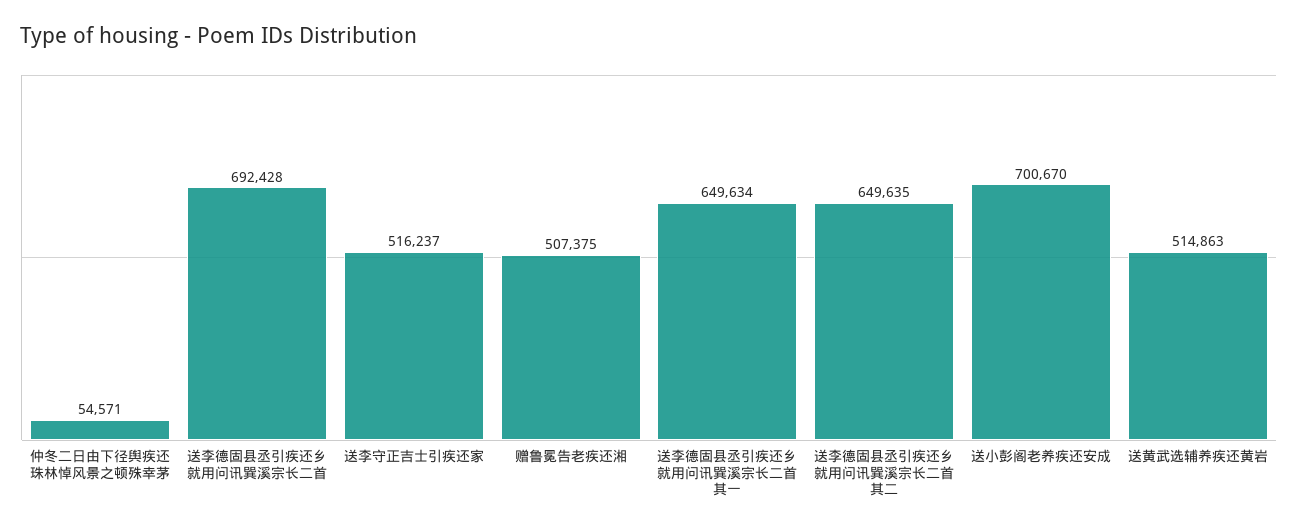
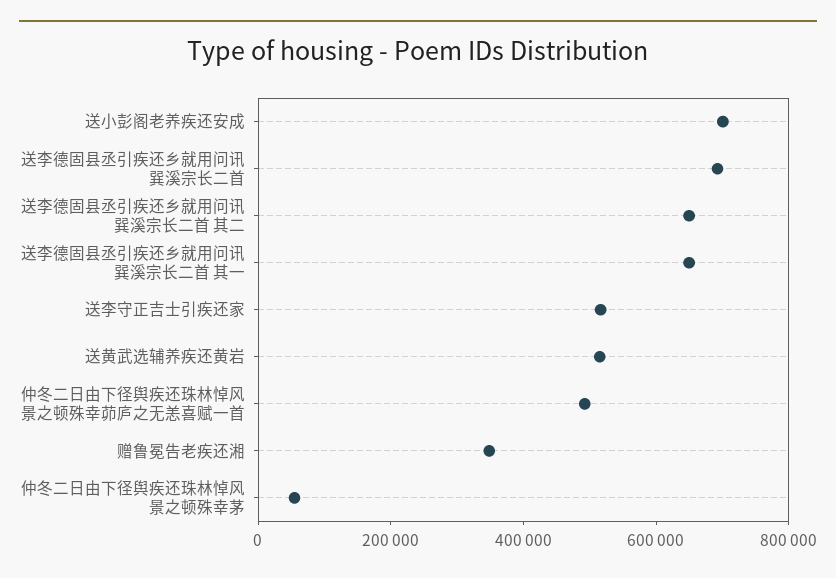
  {
    "仲冬二日由下径舆疾还珠林悼风景之顿殊幸茅": 54571,
    "送李德固县丞引疾还乡就用问讯巽溪宗长二首": 692428,
    "送李守正吉士引疾还家": 516237,
-   "赠鲁冕告老疾还湘": 507375,
+   "赠鲁冕告老疾还湘": 350000,
    "送李德固县丞引疾还乡就用问讯巽溪宗长二首 其一": 649634,
    "送李德固县丞引疾还乡就用问讯巽溪宗长二首 其二": 649635,
    "送小彭阁老养疾还安成": 700670,
-   "送黄武选辅养疾还黄岩": 514863
+   "送黄武选辅养疾还黄岩": 514863,
+   "仲冬二日由下径舆疾还珠林悼风景之顿殊幸茆庐之无恙喜赋一首": 500000
  }

